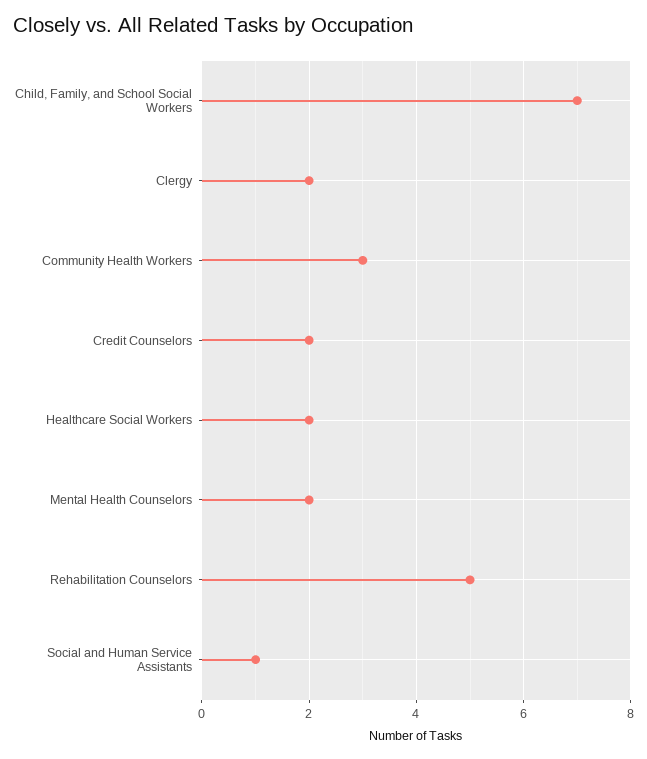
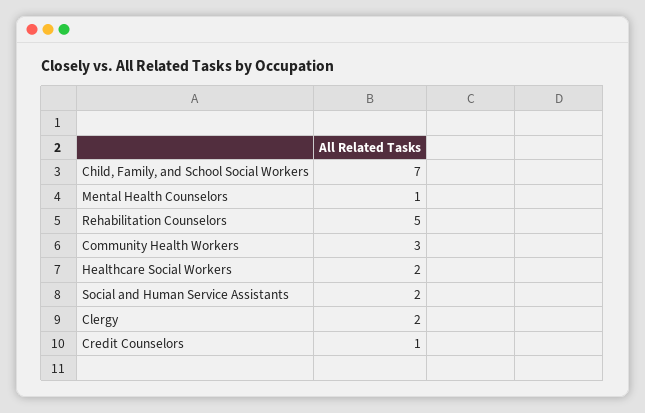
  {
    "Child, Family, and School Social Workers": 7,
    "Clergy": 2,
    "Community Health Workers": 3,
-   "Credit Counselors": 2,
+   "Credit Counselors": 1,
    "Healthcare Social Workers": 2,
-   "Mental Health Counselors": 2,
+   "Mental Health Counselors": 1,
    "Rehabilitation Counselors": 5,
-   "Social and Human Service Assistants": 1
+   "Social and Human Service Assistants": 2
  }

